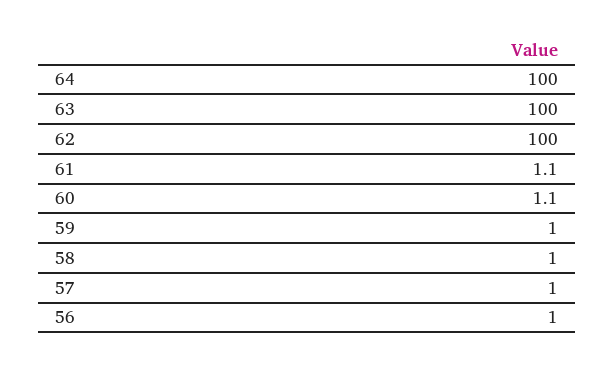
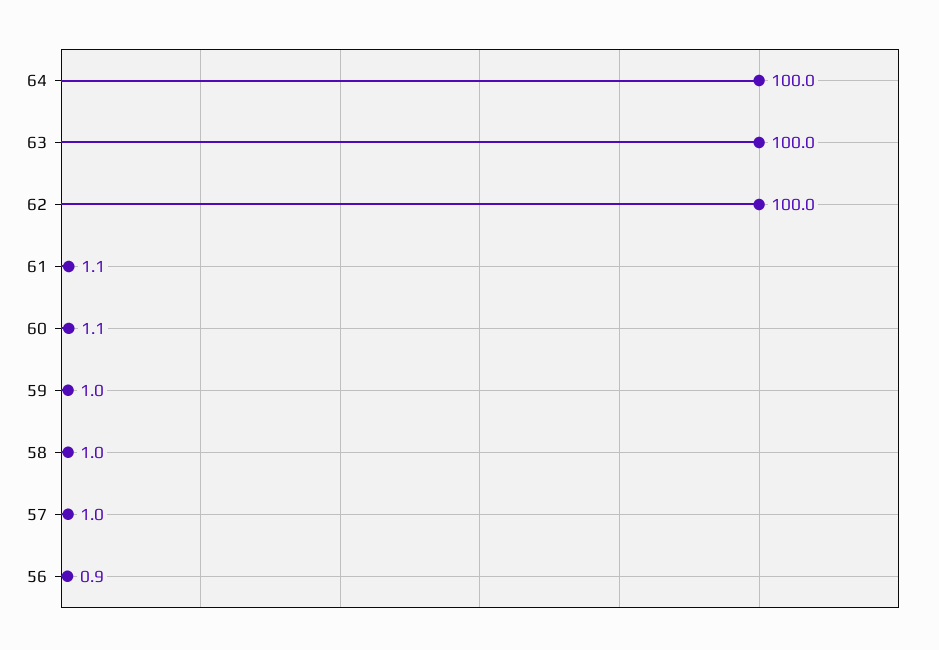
  {
    "64": 100,
    "63": 100,
    "62": 100,
    "61": 1.1,
    "60": 1.1,
    "59": 1,
    "58": 1,
    "57": 1,
-   "56": 1
+   "56": 0.9
  }

